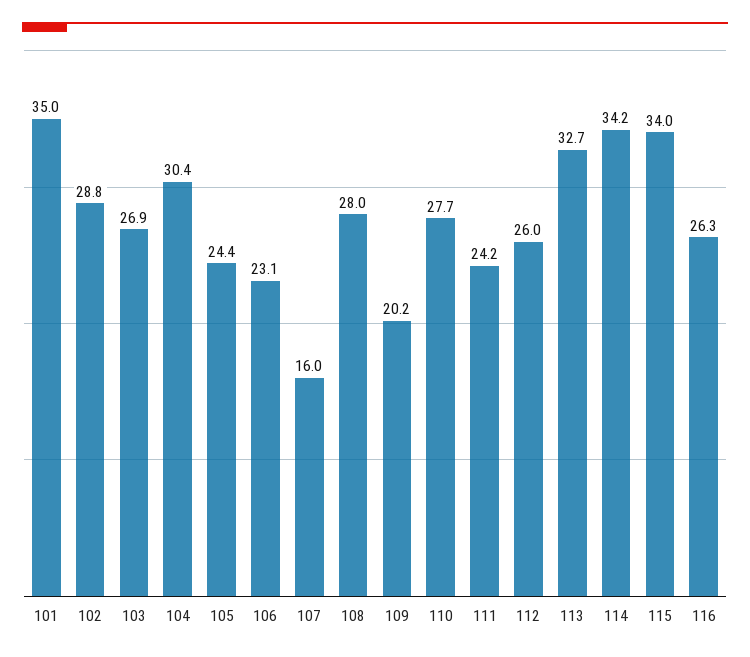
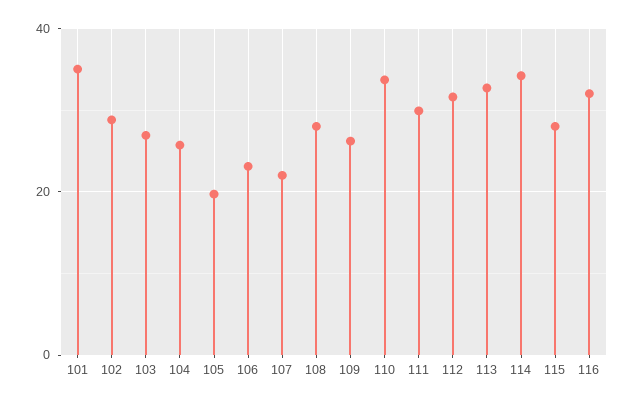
  {
    "101": 35,
    "102": 28.8,
    "103": 26.9,
-   "104": 30.4,
+   "104": 26,
-   "105": 24.4,
+   "105": 20,
    "106": 23.1,
-   "107": 16,
+   "107": 22,
    "108": 28,
-   "109": 20.2,
+   "109": 26,
-   "110": 27.7,
+   "110": 34,
-   "111": 24.2,
+   "111": 30,
-   "112": 26,
+   "112": 32,
    "113": 32.7,
    "114": 34.2,
-   "115": 34,
+   "115": 28,
-   "116": 26.3
+   "116": 32
  }

